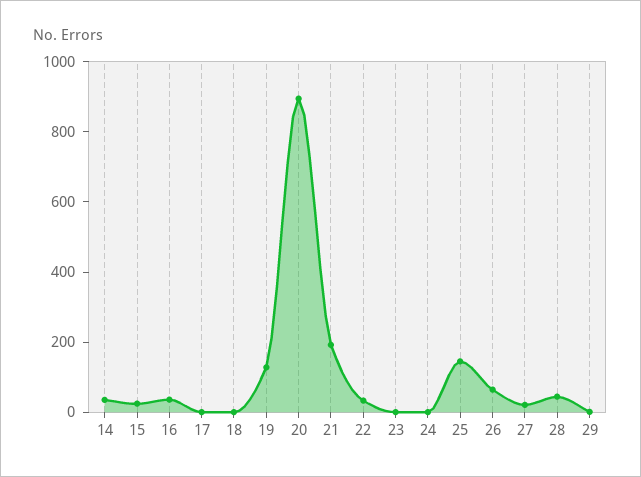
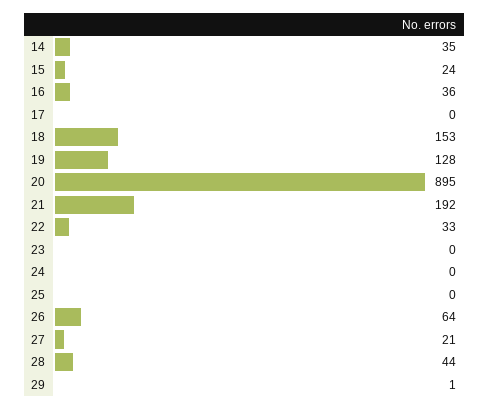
  {
    "14": 35,
    "15": 24,
    "16": 36,
    "17": 0,
-   "18": 0,
+   "18": 153,
    "19": 128,
    "20": 895,
    "21": 192,
    "22": 33,
    "23": 0,
    "24": 0,
-   "25": 150,
+   "25": 0,
    "26": 64,
    "27": 21,
    "28": 44,
    "29": 1
  }

